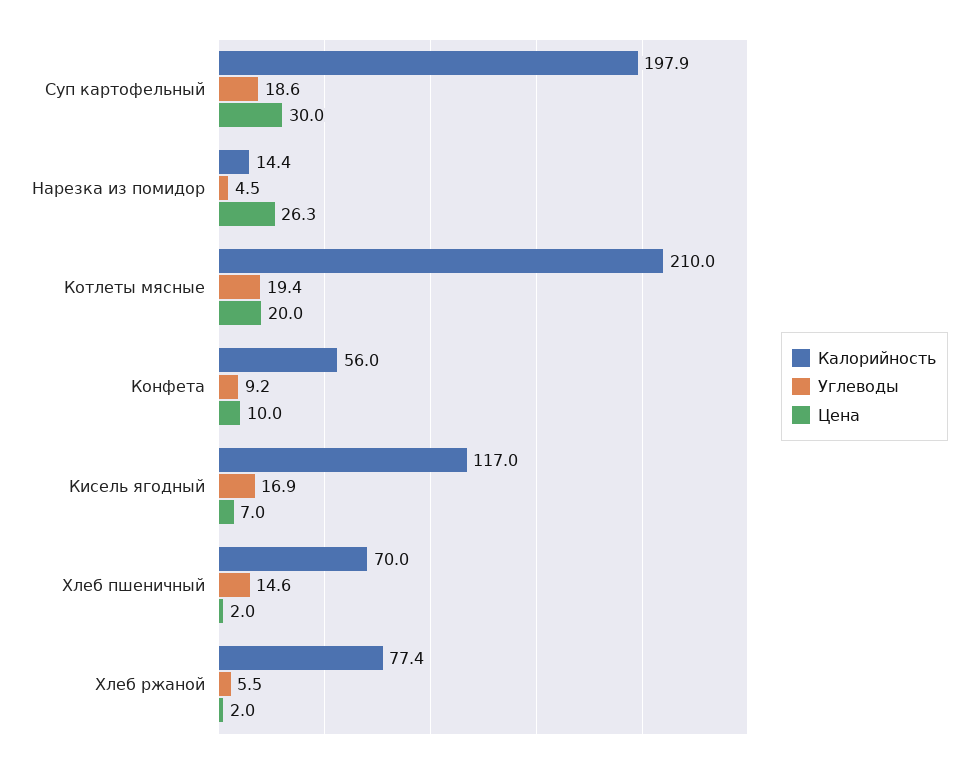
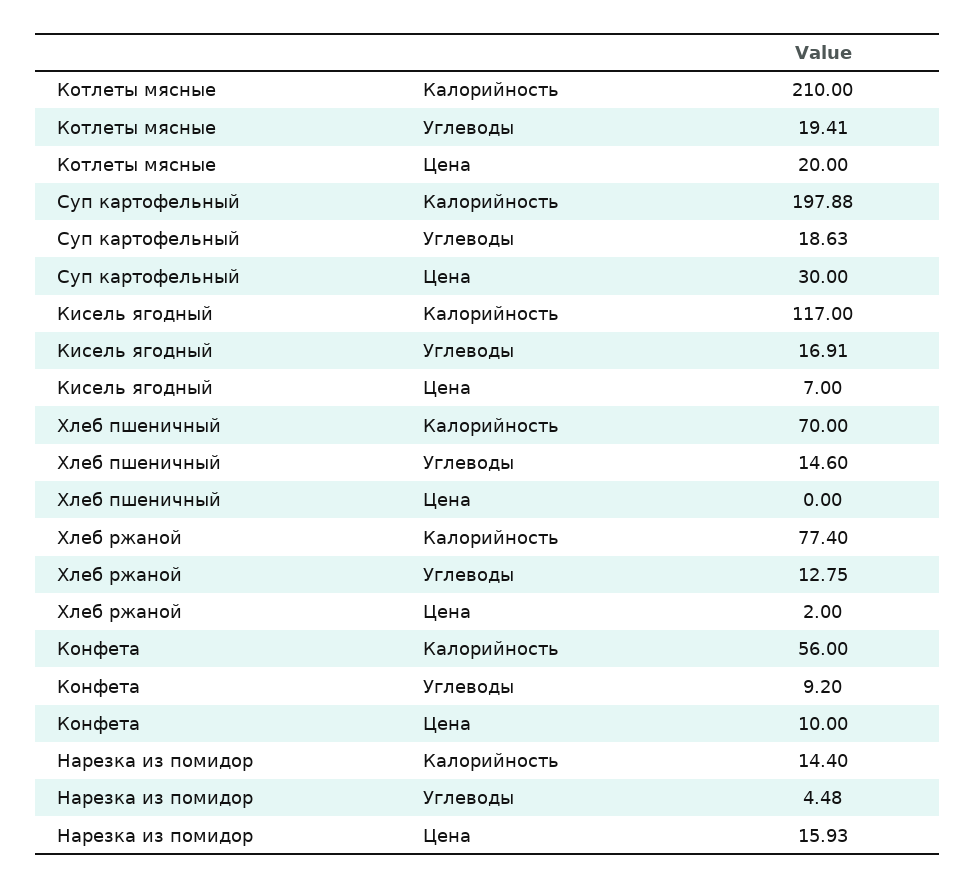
  {
    "Калорийность": {
      "Суп картофельный": 197.88,
      "Нарезка из помидор": 14.4,
      "Котлеты мясные": 210,
      "Конфета": 56,
      "Кисель ягодный": 117,
      "Хлеб пшеничный": 70,
      "Хлеб ржаной": 77.4
    },
    "Углеводы": {
      "Суп картофельный": 18.63,
      "Нарезка из помидор": 4.48,
      "Котлеты мясные": 19.41,
      "Конфета": 9.2,
      "Кисель ягодный": 16.91,
      "Хлеб пшеничный": 14.6,
-     "Хлеб ржаной": 5.5
+     "Хлеб ржаной": 12.75
    },
    "Цена": {
      "Суп картофельный": 30,
-     "Нарезка из помидор": 26.3,
+     "Нарезка из помидор": 15.93,
      "Котлеты мясные": 20,
      "Конфета": 10,
      "Кисель ягодный": 7,
-     "Хлеб пшеничный": 2,
+     "Хлеб пшеничный": 0,
      "Хлеб ржаной": 2
    }
  }

